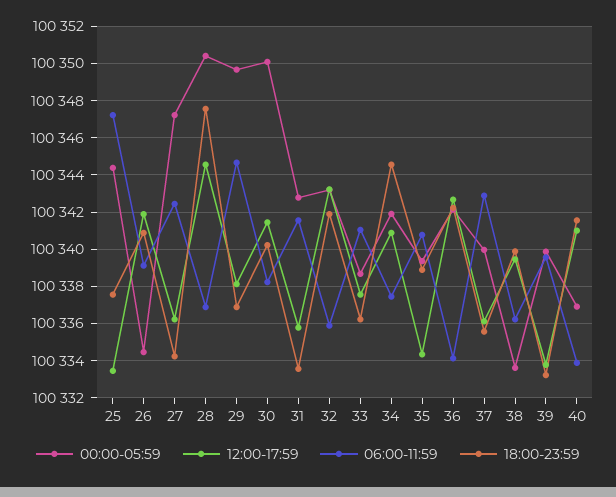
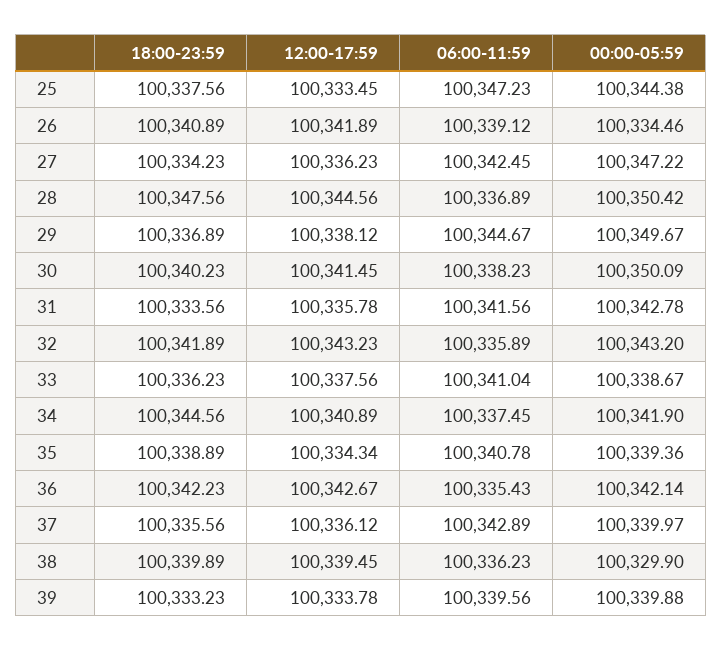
  {
    "00:00-05:59": {
      "25": 100344.38,
      "26": 100334.46,
      "27": 100347.22,
      "28": 100350.42,
      "29": 100349.67,
      "30": 100350.09,
      "31": 100342.78,
      "32": 100343.2,
      "33": 100338.67,
      "34": 100341.9,
      "35": 100339.36,
      "36": 100342.14,
      "37": 100339.97,
-     "38": 100333.5,
+     "38": 100329.9,
-     "39": 100339.88,
+     "39": 100339.88
-     "40": 100337
    },
    "12:00-17:59": {
      "25": 100333.45,
      "26": 100341.89,
      "27": 100336.23,
      "28": 100344.56,
      "29": 100338.12,
      "30": 100341.45,
      "31": 100335.78,
      "32": 100343.23,
      "33": 100337.56,
      "34": 100340.89,
      "35": 100334.34,
      "36": 100342.67,
      "37": 100336.12,
      "38": 100339.45,
-     "39": 100333.78,
+     "39": 100333.78
-     "40": 100341
    },
    "06:00-11:59": {
      "25": 100347.23,
      "26": 100339.12,
      "27": 100342.45,
      "28": 100336.89,
      "29": 100344.67,
      "30": 100338.23,
      "31": 100341.56,
      "32": 100335.89,
      "33": 100341.04,
      "34": 100337.45,
      "35": 100340.78,
-     "36": 100334,
+     "36": 100335.43,
      "37": 100342.89,
      "38": 100336.23,
-     "39": 100339.56,
+     "39": 100339.56
-     "40": 100334
    },
    "18:00-23:59": {
      "25": 100337.56,
      "26": 100340.89,
      "27": 100334.23,
      "28": 100347.56,
      "29": 100336.89,
      "30": 100340.23,
      "31": 100333.56,
      "32": 100341.89,
      "33": 100336.23,
      "34": 100344.56,
      "35": 100338.89,
      "36": 100342.23,
      "37": 100335.56,
      "38": 100339.89,
-     "39": 100333.23,
+     "39": 100333.23
-     "40": 100341.5
    }
  }

